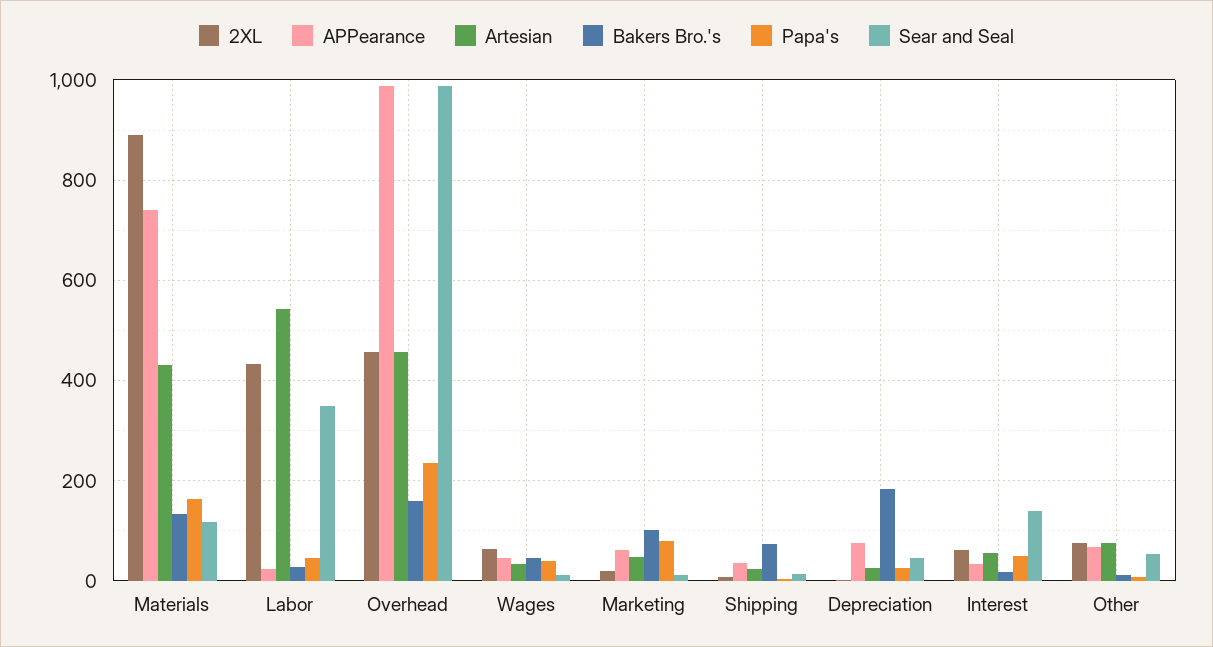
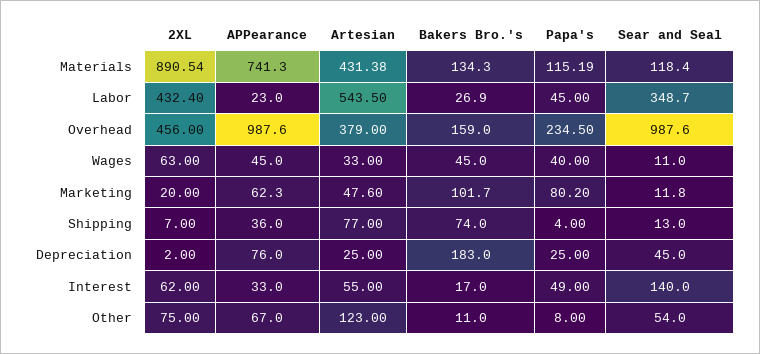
  {
    "2XL": {
      "Materials": 890.54,
      "Labor": 432.4,
      "Overhead": 456,
      "Wages": 63,
      "Marketing": 20,
      "Shipping": 7,
      "Depreciation": 2,
      "Interest": 62,
      "Other": 75
    },
    "APPearance": {
      "Materials": 741.3,
      "Labor": 23,
      "Overhead": 987.6,
      "Wages": 45,
      "Marketing": 62.3,
      "Shipping": 36,
      "Depreciation": 76,
      "Interest": 33,
      "Other": 67
    },
    "Artesian": {
      "Materials": 431.38,
      "Labor": 543.5,
-     "Overhead": 460,
+     "Overhead": 379,
      "Wages": 33,
      "Marketing": 47.6,
-     "Shipping": 20,
+     "Shipping": 77,
      "Depreciation": 25,
      "Interest": 55,
-     "Other": 80
+     "Other": 123
    },
    "Bakers Bro.'s": {
      "Materials": 134.3,
      "Labor": 26.9,
      "Overhead": 159,
      "Wages": 45,
      "Marketing": 101.7,
      "Shipping": 74,
      "Depreciation": 183,
      "Interest": 17,
      "Other": 11
    },
    "Papa's": {
-     "Materials": 160,
+     "Materials": 115.19,
      "Labor": 45,
      "Overhead": 234.5,
      "Wages": 40,
      "Marketing": 80.2,
      "Shipping": 4,
      "Depreciation": 25,
      "Interest": 49,
      "Other": 8
    },
    "Sear and Seal": {
      "Materials": 118.4,
      "Labor": 348.7,
      "Overhead": 987.6,
      "Wages": 11,
      "Marketing": 11.8,
      "Shipping": 13,
      "Depreciation": 45,
      "Interest": 140,
      "Other": 54
    }
  }

